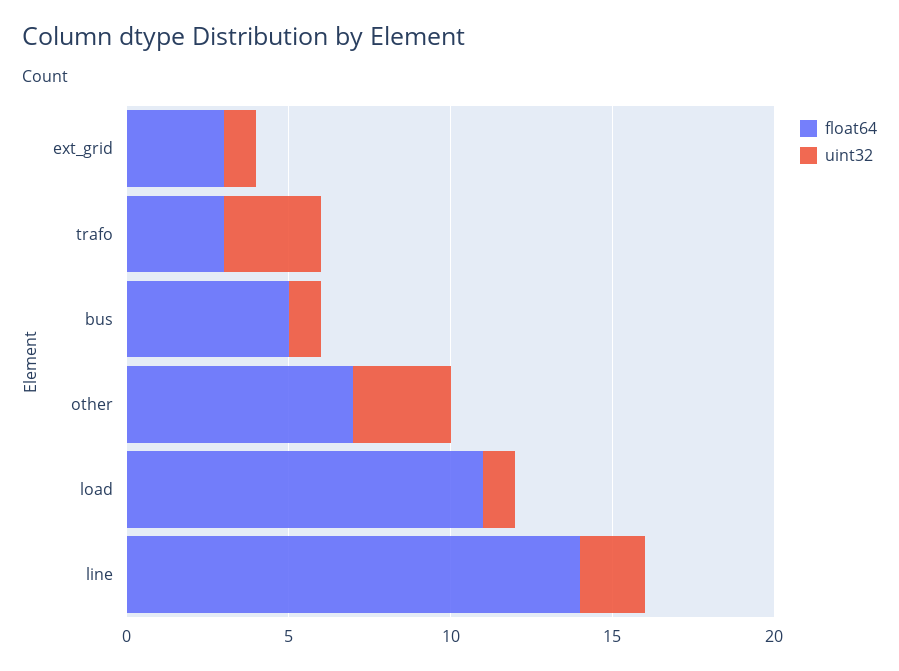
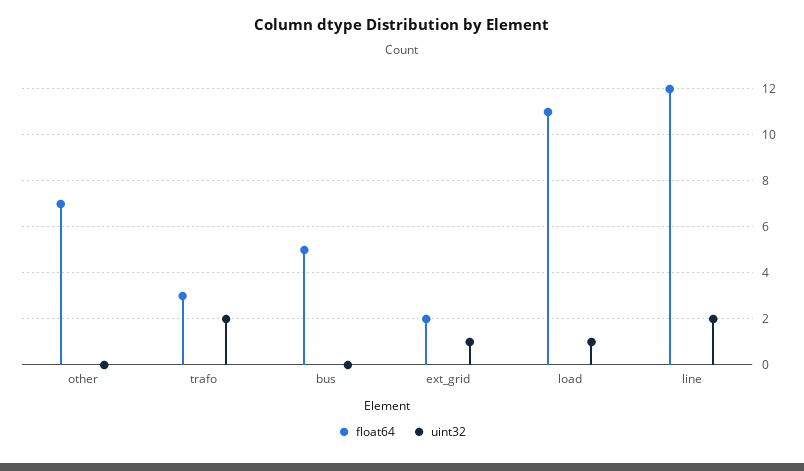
  {
    "float64": {
-     "ext_grid": 3,
+     "ext_grid": 2,
      "trafo": 3,
      "bus": 5,
      "other": 7,
      "load": 11,
-     "line": 14
+     "line": 12
    },
    "uint32": {
      "ext_grid": 1,
-     "trafo": 3,
+     "trafo": 2,
-     "bus": 1,
+     "bus": 0,
-     "other": 3,
+     "other": 0,
      "load": 1,
      "line": 2
    }
  }

